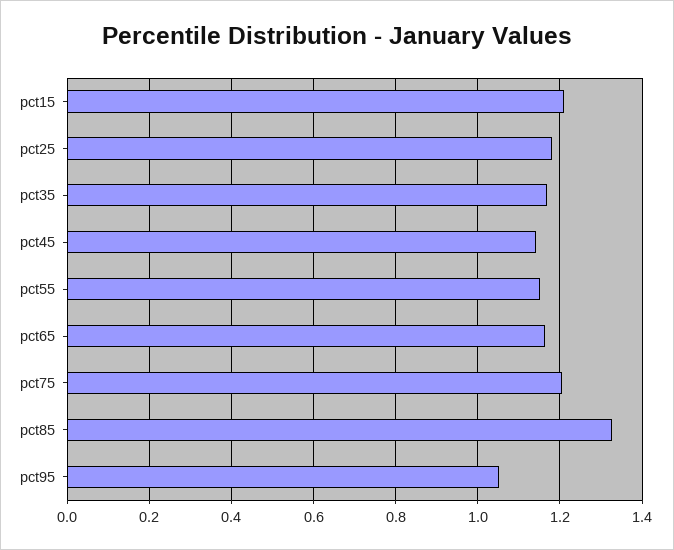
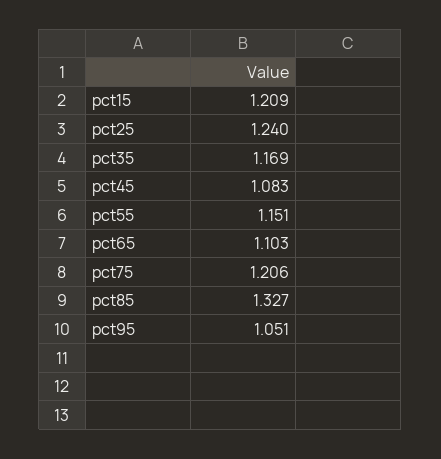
  {
    "pct15": 1.209,
-   "pct25": 1.18,
+   "pct25": 1.24,
    "pct35": 1.169,
-   "pct45": 1.14,
+   "pct45": 1.083,
    "pct55": 1.151,
-   "pct65": 1.16,
+   "pct65": 1.103,
    "pct75": 1.206,
    "pct85": 1.327,
    "pct95": 1.051
  }

